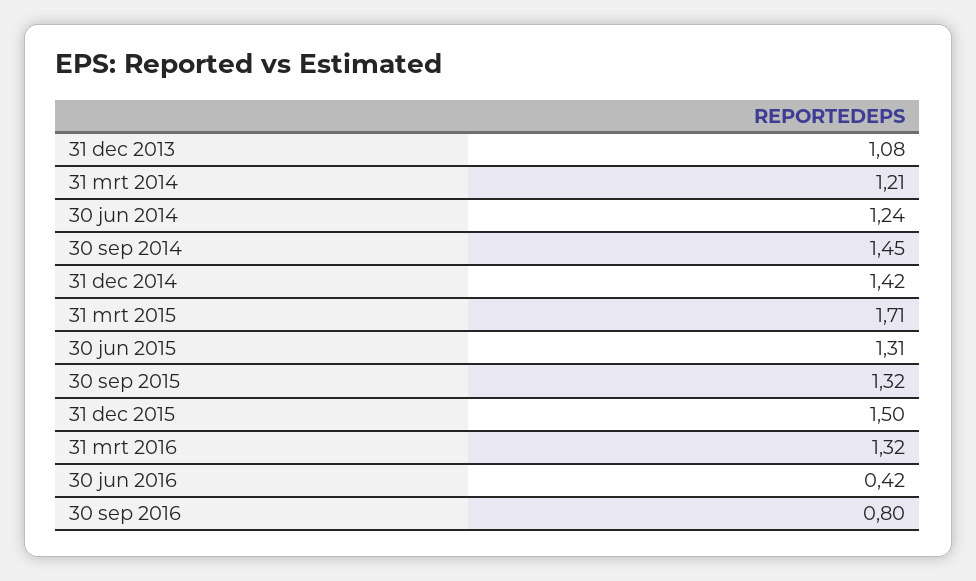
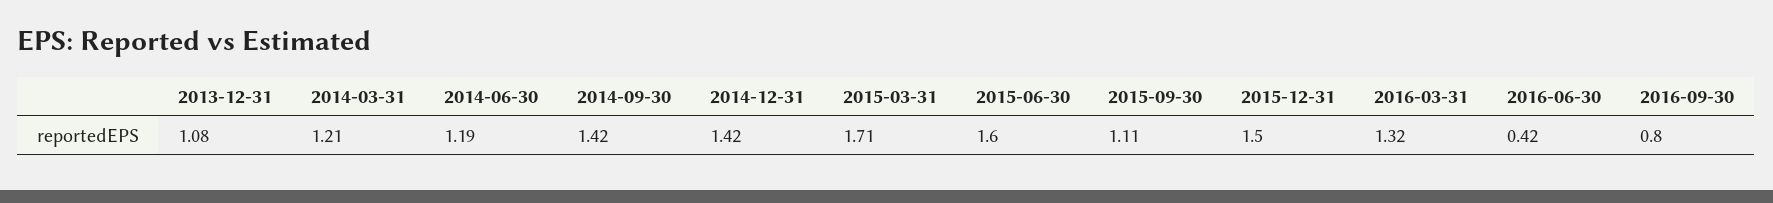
  {
    "31 dec 2013": 1.08,
    "31 mrt 2014": 1.21,
-   "30 jun 2014": 1.24,
+   "30 jun 2014": 1.19,
-   "30 sep 2014": 1.45,
+   "30 sep 2014": 1.42,
    "31 dec 2014": 1.42,
    "31 mrt 2015": 1.71,
-   "30 jun 2015": 1.31,
+   "30 jun 2015": 1.6,
-   "30 sep 2015": 1.32,
+   "30 sep 2015": 1.11,
    "31 dec 2015": 1.5,
    "31 mrt 2016": 1.32,
    "30 jun 2016": 0.42,
    "30 sep 2016": 0.8
  }

